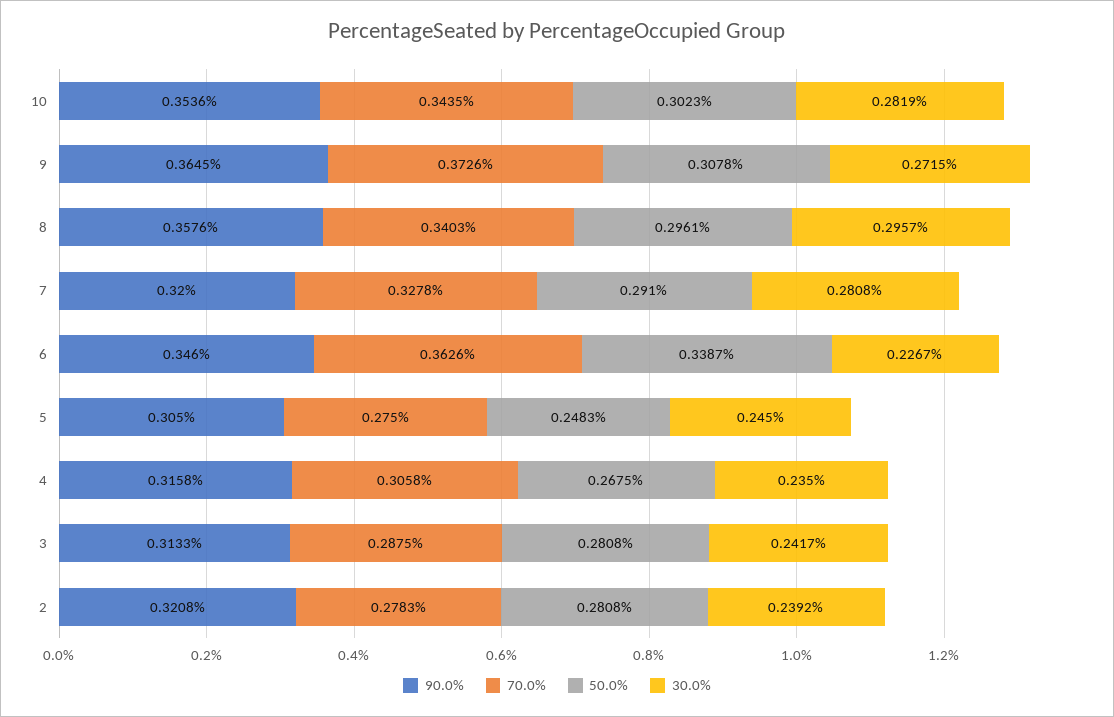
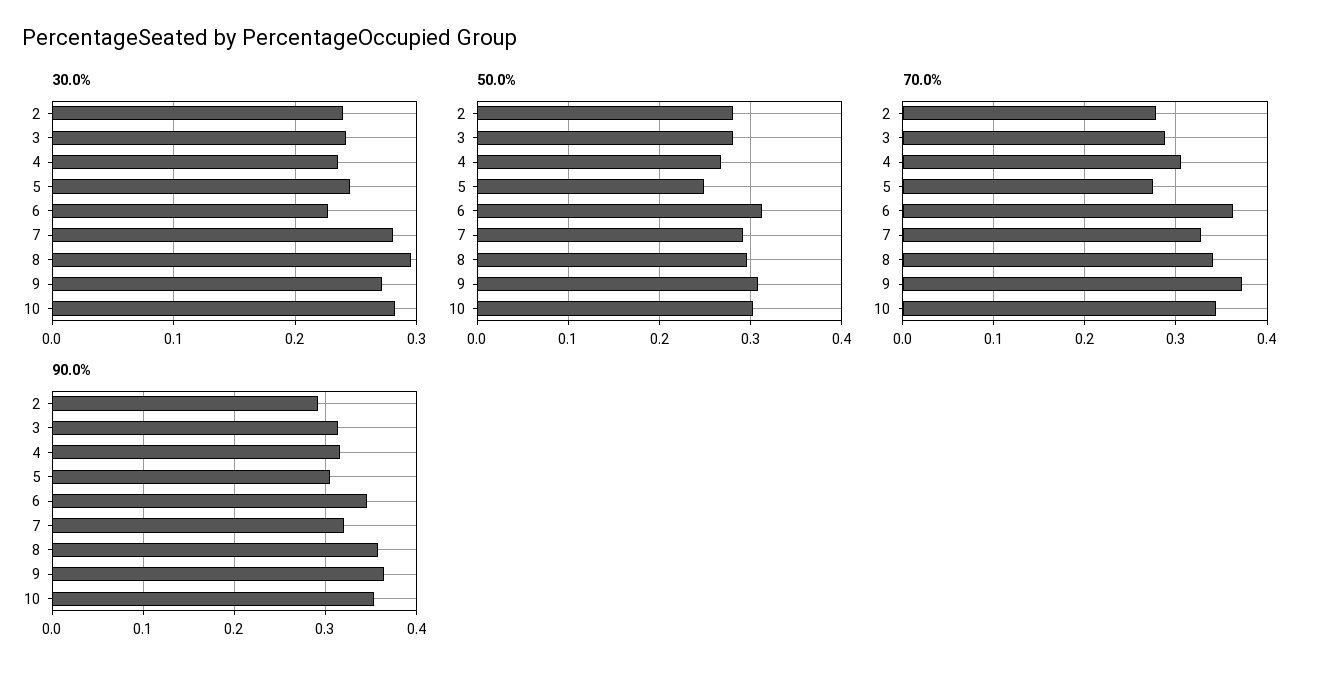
  {
    "90.0%": {
      "10": 0.3536,
      "9": 0.3645,
      "8": 0.3576,
      "7": 0.32,
      "6": 0.346,
      "5": 0.305,
      "4": 0.3158,
      "3": 0.3133,
-     "2": 0.3208
+     "2": 0.29
    },
    "70.0%": {
      "10": 0.3435,
      "9": 0.3726,
      "8": 0.3403,
      "7": 0.3278,
      "6": 0.3626,
      "5": 0.275,
      "4": 0.3058,
      "3": 0.2875,
      "2": 0.2783
    },
    "50.0%": {
      "10": 0.3023,
      "9": 0.3078,
      "8": 0.2961,
      "7": 0.291,
-     "6": 0.3387,
+     "6": 0.31,
      "5": 0.2483,
      "4": 0.2675,
      "3": 0.2808,
      "2": 0.2808
    },
    "30.0%": {
      "10": 0.2819,
      "9": 0.2715,
      "8": 0.2957,
      "7": 0.2808,
      "6": 0.2267,
      "5": 0.245,
      "4": 0.235,
      "3": 0.2417,
      "2": 0.2392
    }
  }

